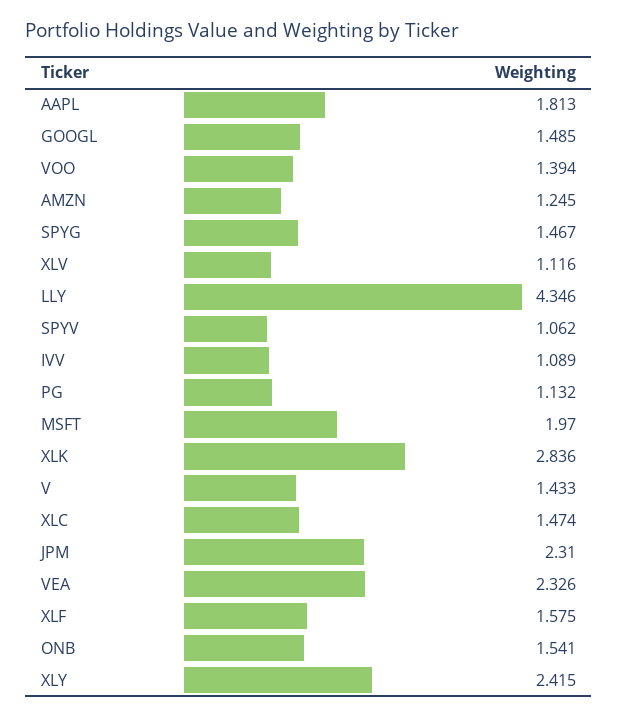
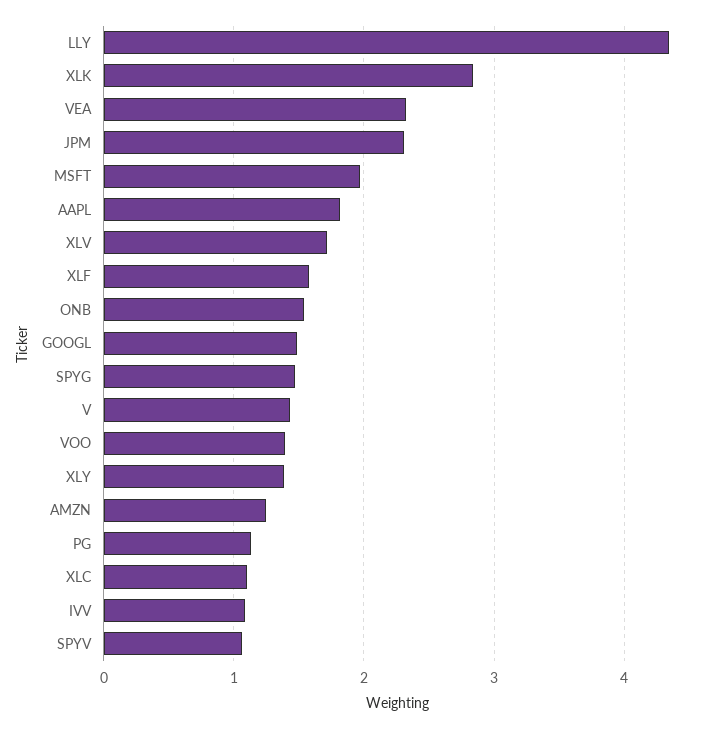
  {
    "AAPL": 1.813,
    "GOOGL": 1.485,
    "VOO": 1.394,
    "AMZN": 1.245,
    "SPYG": 1.467,
-   "XLV": 1.116,
+   "XLV": 1.7,
    "LLY": 4.346,
    "SPYV": 1.062,
    "IVV": 1.089,
    "PG": 1.132,
    "MSFT": 1.97,
    "XLK": 2.836,
    "V": 1.433,
-   "XLC": 1.474,
+   "XLC": 1.1,
    "JPM": 2.31,
    "VEA": 2.326,
    "XLF": 1.575,
    "ONB": 1.541,
-   "XLY": 2.415
+   "XLY": 1.4
  }

